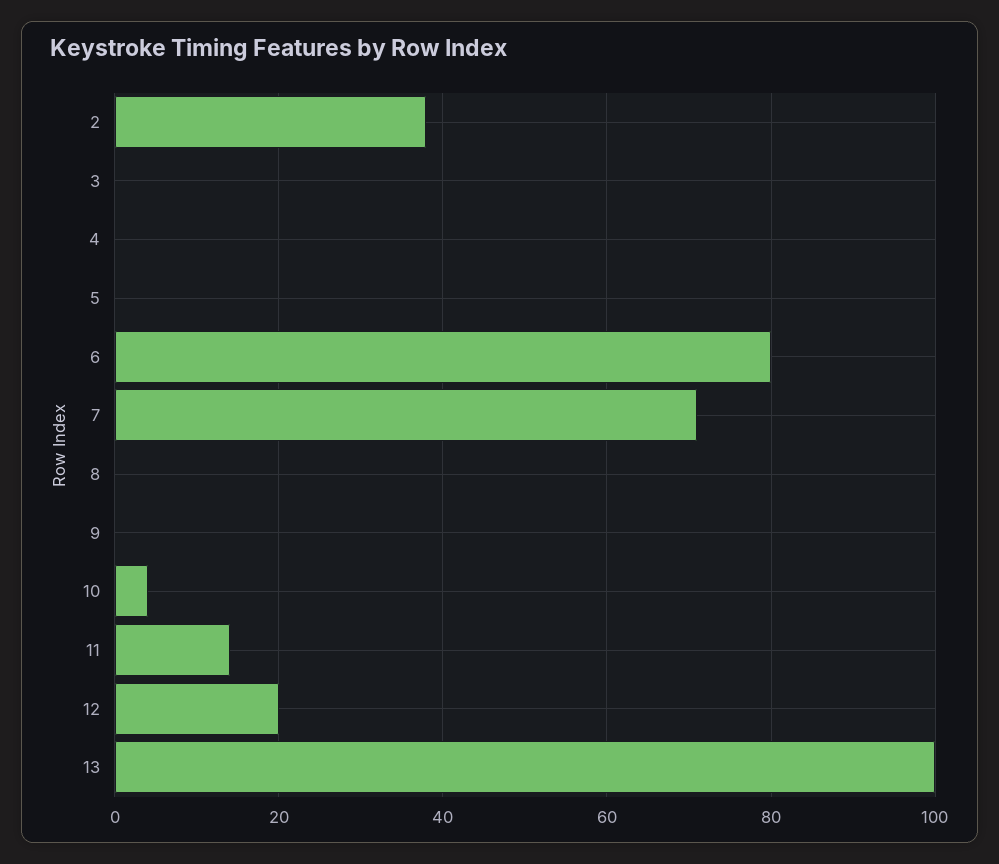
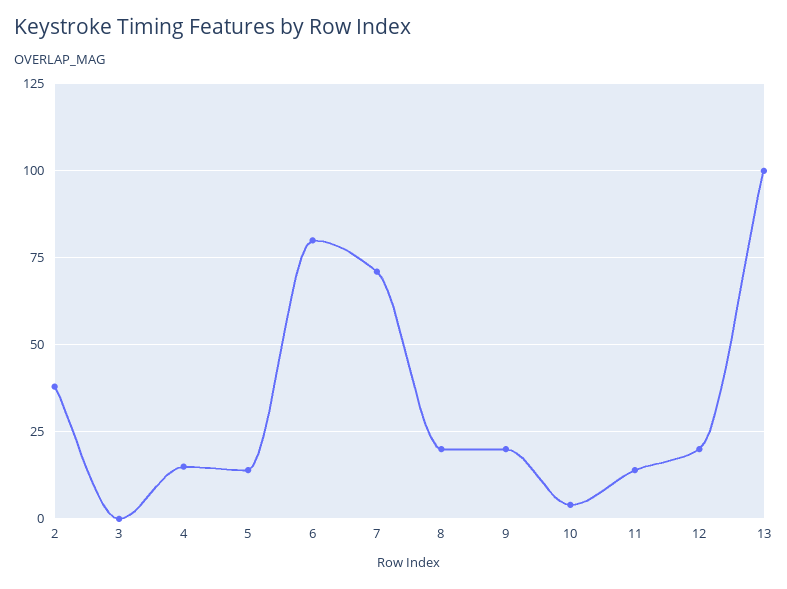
  {
    "2": 40,
    "3": 0,
-   "4": 0,
+   "4": 15,
-   "5": 0,
+   "5": 15,
    "6": 80,
    "7": 70,
-   "8": 0,
+   "8": 20,
-   "9": 0,
+   "9": 20,
    "10": 5,
    "11": 15,
    "12": 20,
    "13": 100
  }

